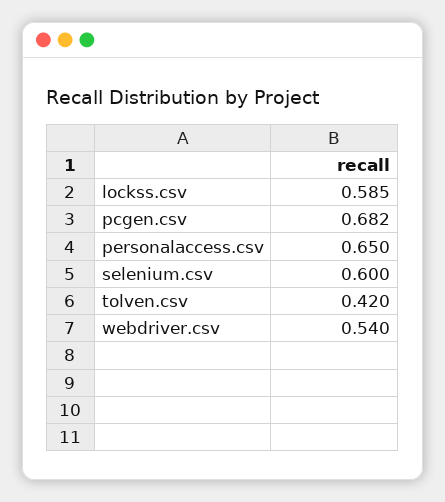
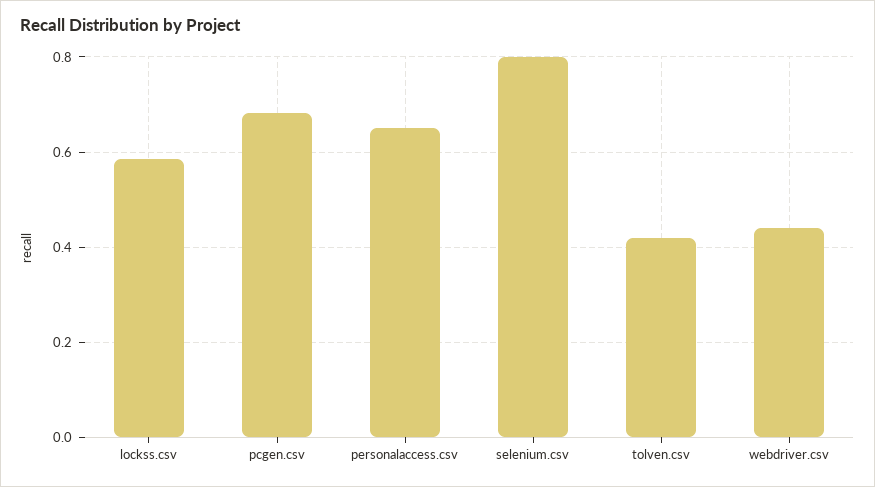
  {
    "lockss.csv": 0.585,
    "pcgen.csv": 0.682,
    "personalaccess.csv": 0.65,
-   "selenium.csv": 0.6,
+   "selenium.csv": 0.8,
    "tolven.csv": 0.42,
-   "webdriver.csv": 0.54
+   "webdriver.csv": 0.44
  }

